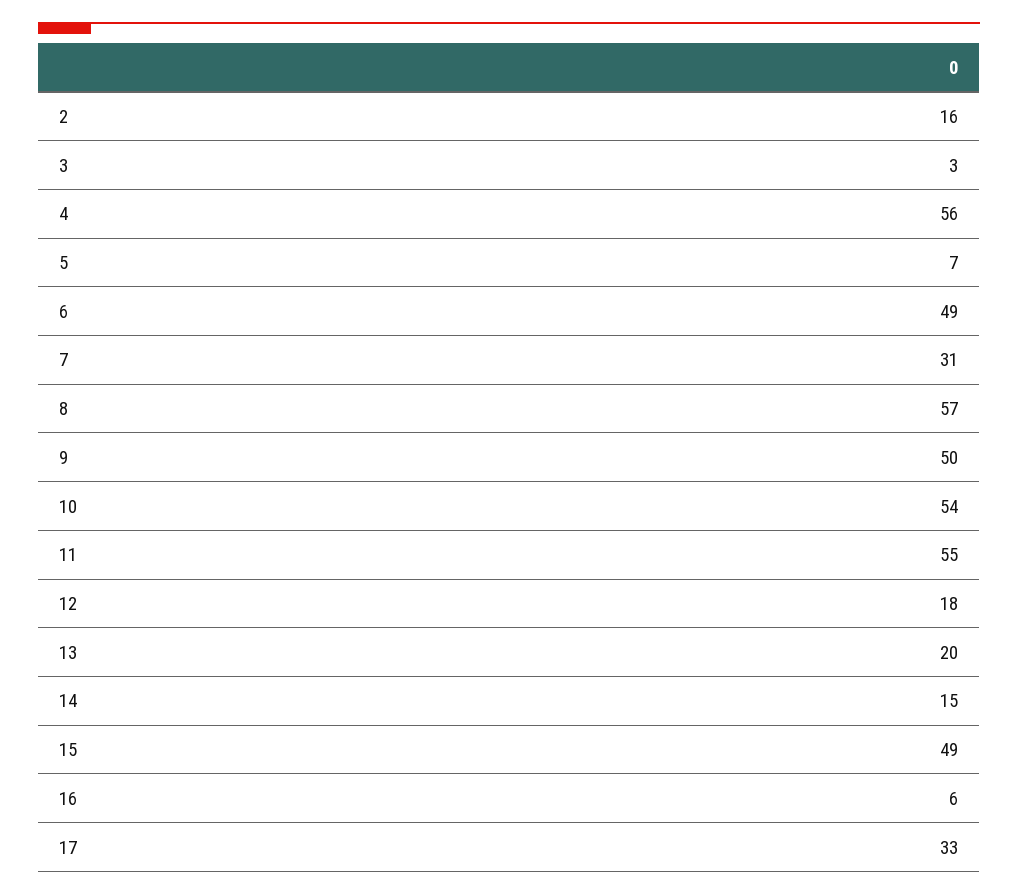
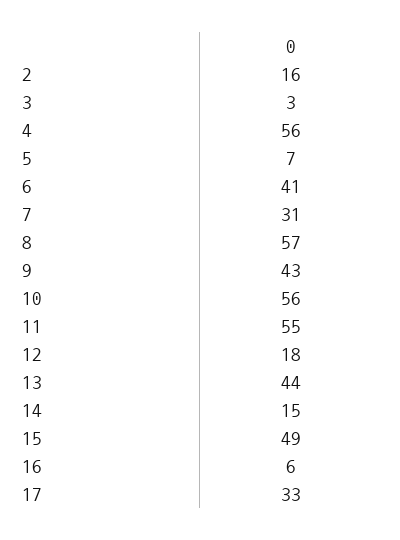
  {
    "2": 16,
    "3": 3,
    "4": 56,
    "5": 7,
-   "6": 49,
+   "6": 41,
    "7": 31,
    "8": 57,
-   "9": 50,
+   "9": 43,
-   "10": 54,
+   "10": 56,
    "11": 55,
    "12": 18,
-   "13": 20,
+   "13": 44,
    "14": 15,
    "15": 49,
    "16": 6,
    "17": 33
  }

